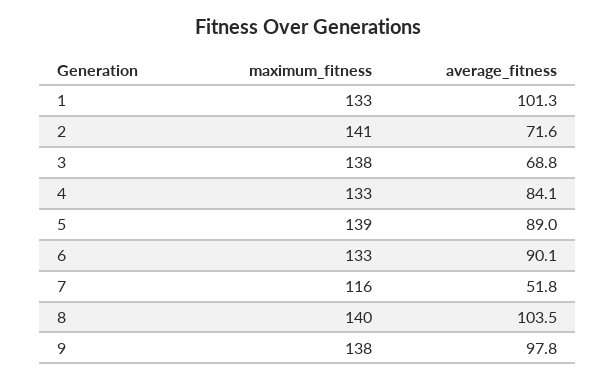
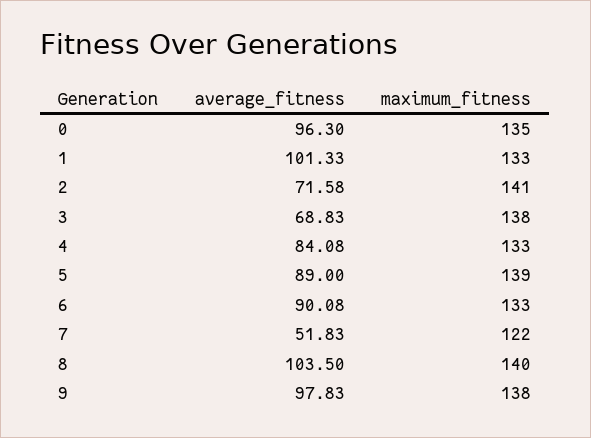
  {
    "maximum_fitness": {
      "1": 133,
      "2": 141,
      "3": 138,
      "4": 133,
      "5": 139,
      "6": 133,
-     "7": 116,
+     "7": 122,
      "8": 140,
-     "9": 138
+     "9": 138,
+     "0": 135
    },
    "average_fitness": {
      "1": 101.33,
      "2": 71.58,
      "3": 68.83,
      "4": 84.08,
      "5": 89,
      "6": 90.08,
      "7": 51.83,
      "8": 103.5,
-     "9": 97.83
+     "9": 97.83,
+     "0": 96.3
    }
  }

